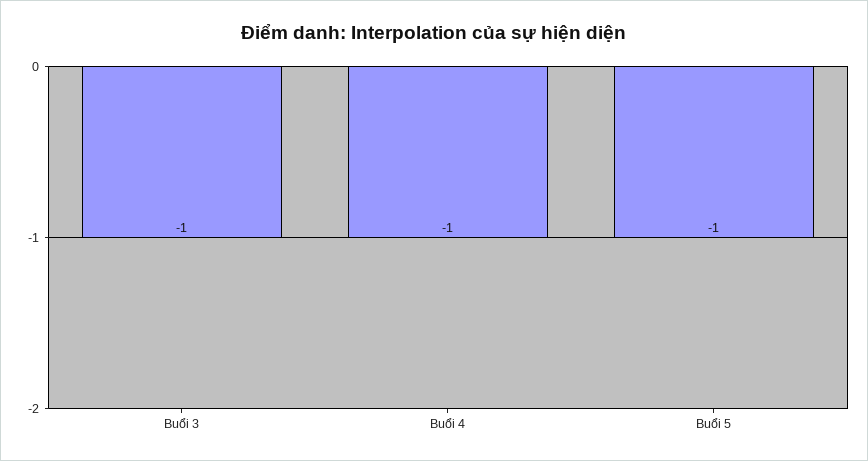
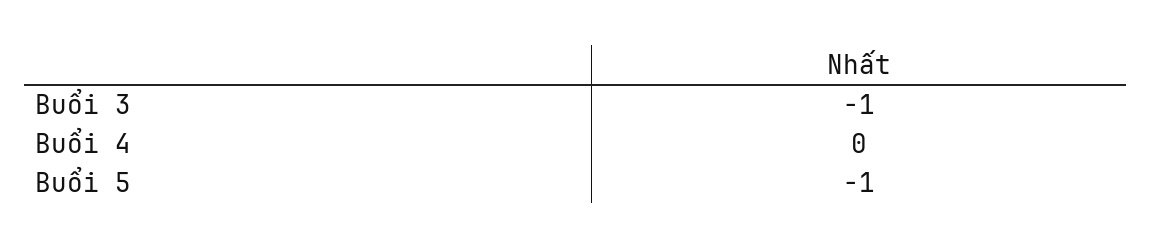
  {
    "Buổi 3": -1,
-   "Buổi 4": -1,
+   "Buổi 4": 0,
    "Buổi 5": -1
  }

